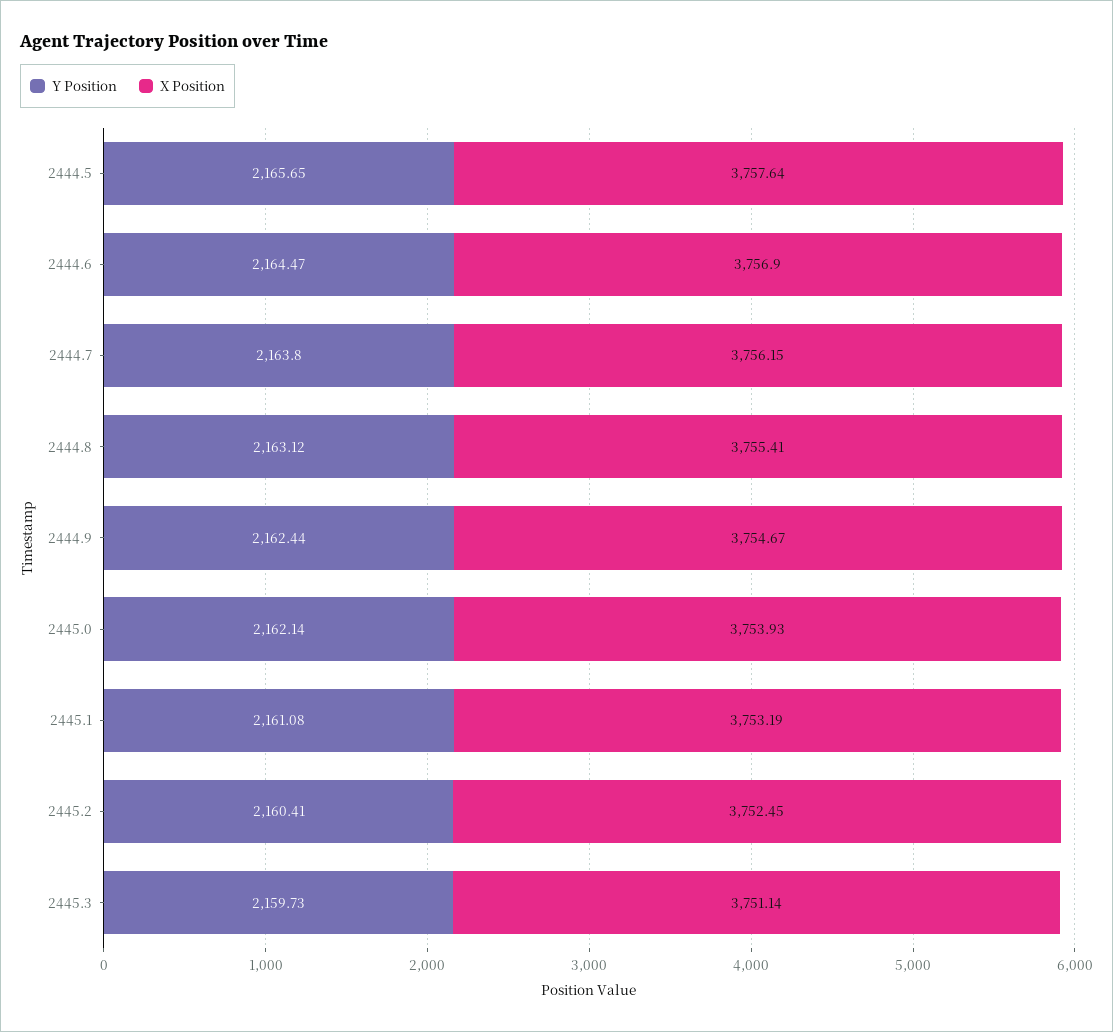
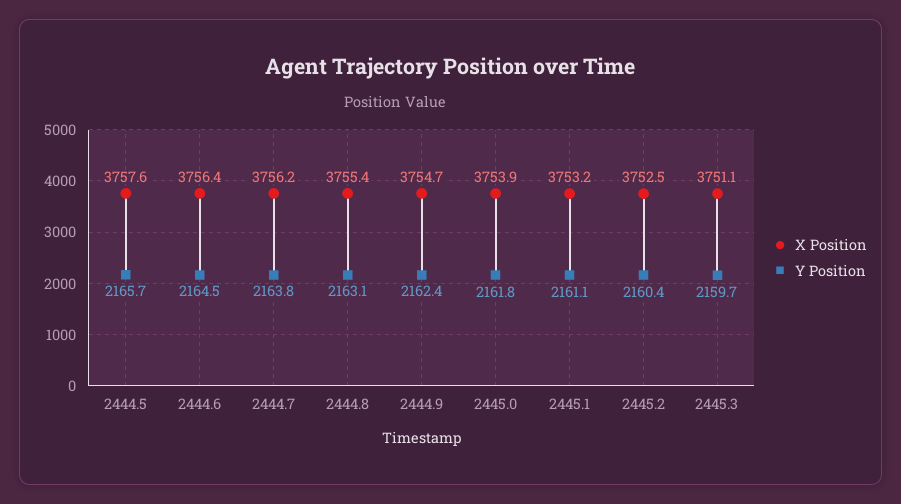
  {
    "Y Position": {
      "2444.5": 2165.65,
      "2444.6": 2164.47,
      "2444.7": 2163.8,
      "2444.8": 2163.12,
      "2444.9": 2162.44,
-     "2445.0": 2162.14,
+     "2445.0": 2161.8,
      "2445.1": 2161.08,
      "2445.2": 2160.41,
      "2445.3": 2159.73
    },
    "X Position": {
      "2444.5": 3757.64,
-     "2444.6": 3756.9,
+     "2444.6": 3756.4,
      "2444.7": 3756.15,
      "2444.8": 3755.41,
      "2444.9": 3754.67,
      "2445.0": 3753.93,
      "2445.1": 3753.19,
      "2445.2": 3752.45,
      "2445.3": 3751.14
    }
  }

